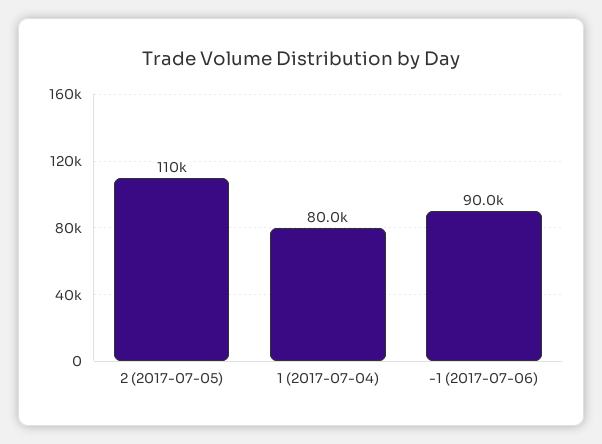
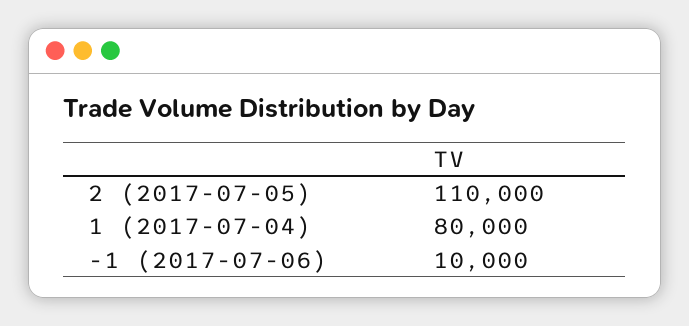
  {
    "2 (2017-07-05)": 110000,
    "1 (2017-07-04)": 80000,
-   "-1 (2017-07-06)": 90000
+   "-1 (2017-07-06)": 10000
  }

